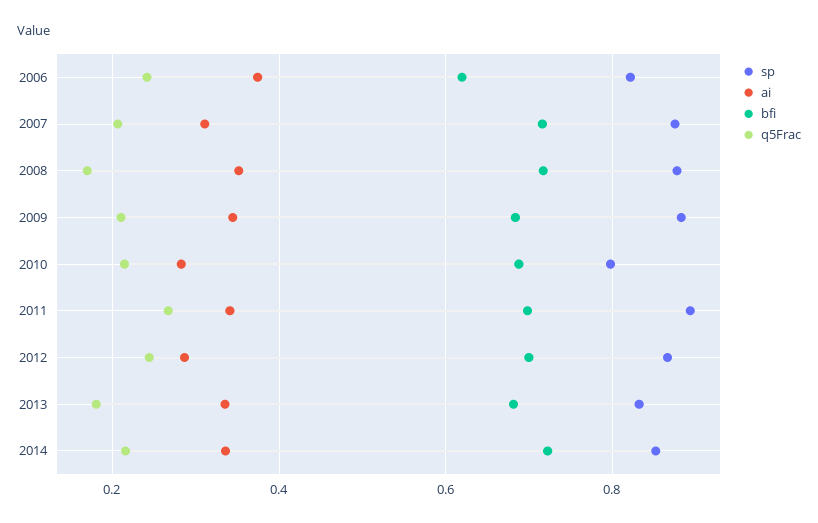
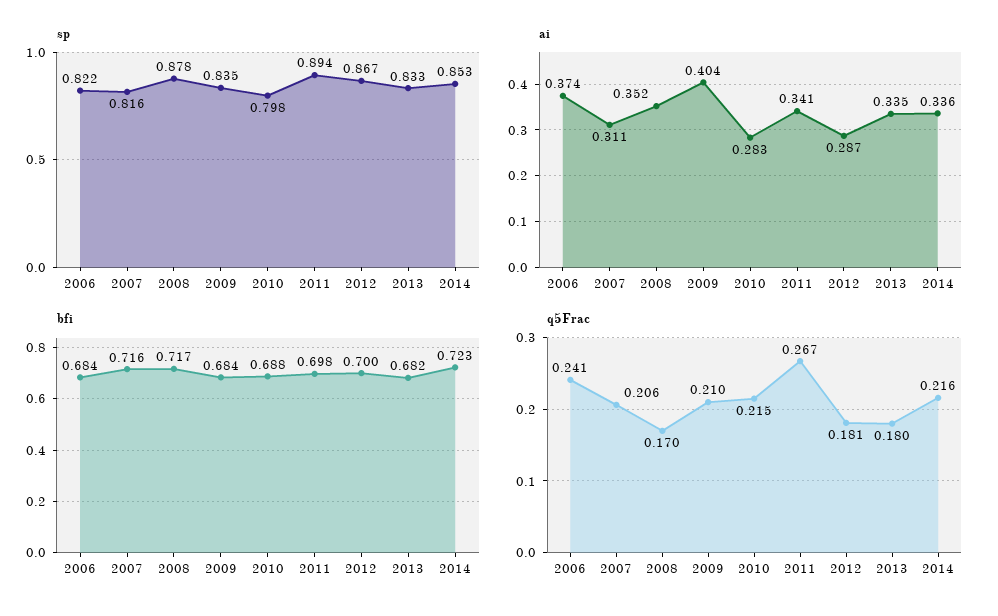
  {
    "sp": {
      "2006": 0.822,
-     "2007": 0.88,
+     "2007": 0.816,
      "2008": 0.878,
-     "2009": 0.88,
+     "2009": 0.835,
      "2010": 0.798,
      "2011": 0.894,
      "2012": 0.867,
      "2013": 0.833,
      "2014": 0.853
    },
    "ai": {
      "2006": 0.374,
      "2007": 0.311,
      "2008": 0.352,
-     "2009": 0.34,
+     "2009": 0.404,
      "2010": 0.283,
      "2011": 0.341,
      "2012": 0.287,
      "2013": 0.335,
      "2014": 0.336
    },
    "bfi": {
-     "2006": 0.62,
+     "2006": 0.684,
      "2007": 0.716,
      "2008": 0.717,
      "2009": 0.684,
      "2010": 0.688,
      "2011": 0.698,
      "2012": 0.7,
      "2013": 0.682,
      "2014": 0.723
    },
    "q5Frac": {
      "2006": 0.241,
      "2007": 0.206,
      "2008": 0.17,
      "2009": 0.21,
      "2010": 0.215,
      "2011": 0.267,
-     "2012": 0.24,
+     "2012": 0.181,
      "2013": 0.18,
      "2014": 0.216
    }
  }

